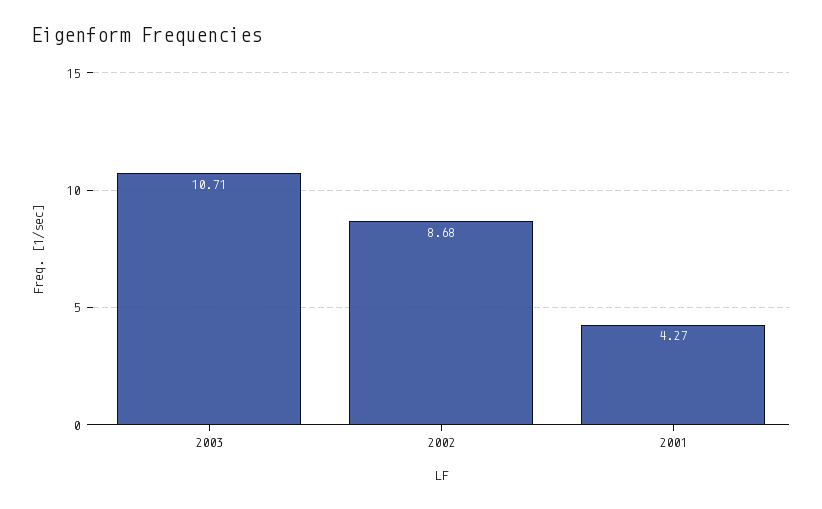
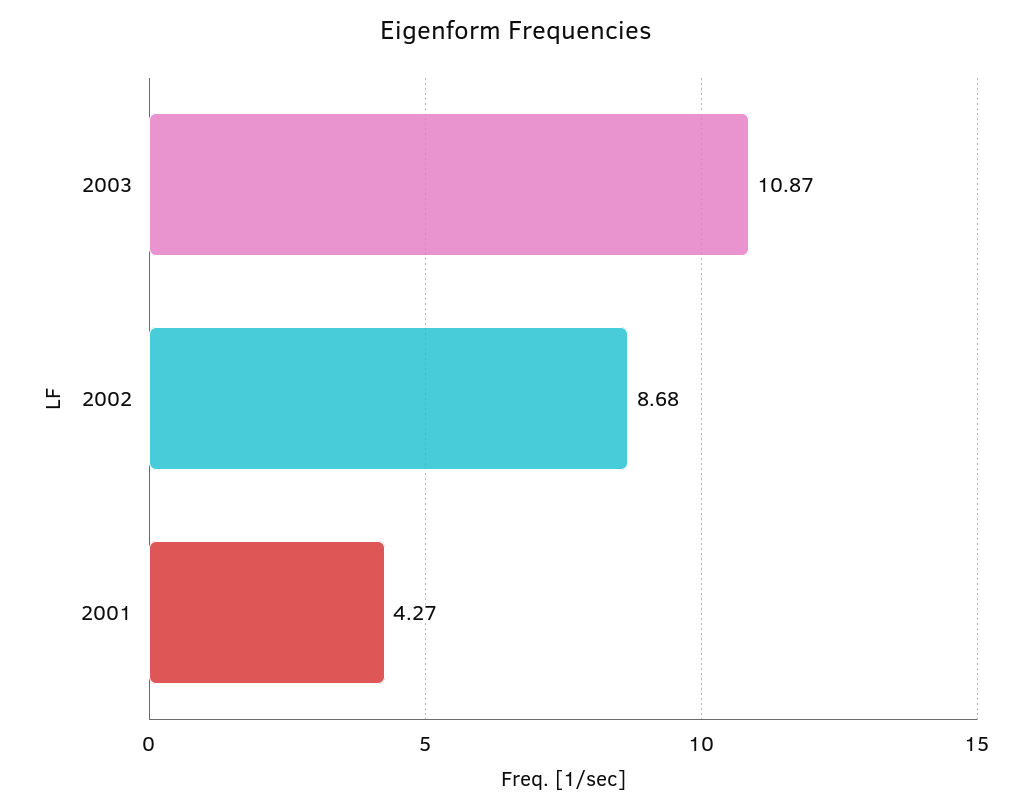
  {
-   "2003": 10.71,
+   "2003": 10.87,
    "2002": 8.68,
    "2001": 4.27
  }

